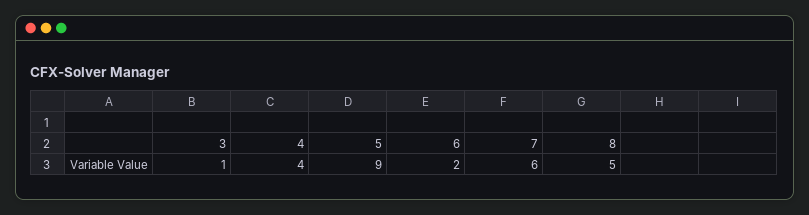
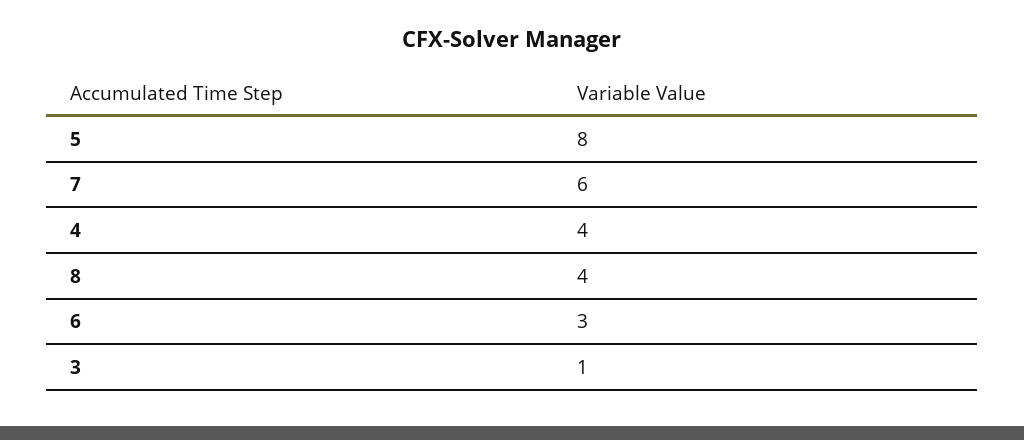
  {
    "3": 1,
    "4": 4,
-   "5": 9,
+   "5": 8,
-   "6": 2,
+   "6": 3,
    "7": 6,
-   "8": 5
+   "8": 4
  }

